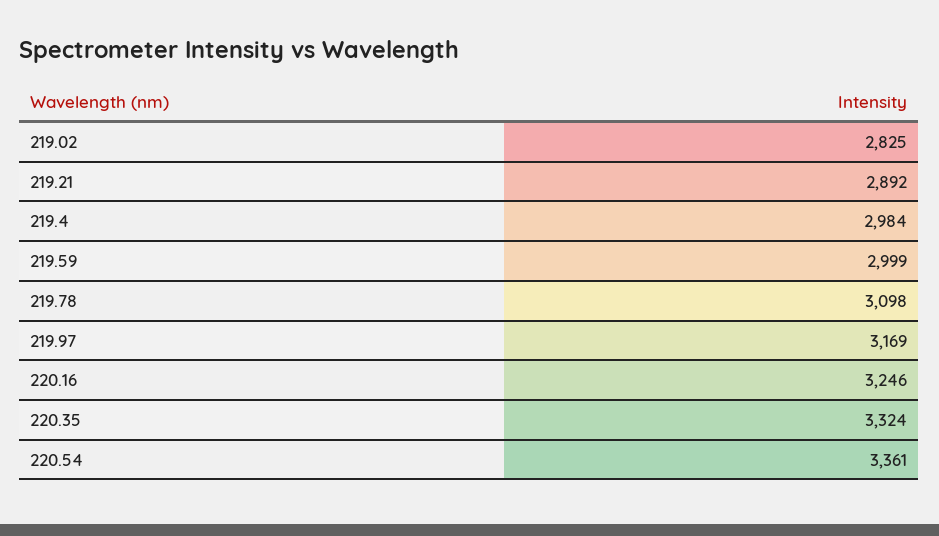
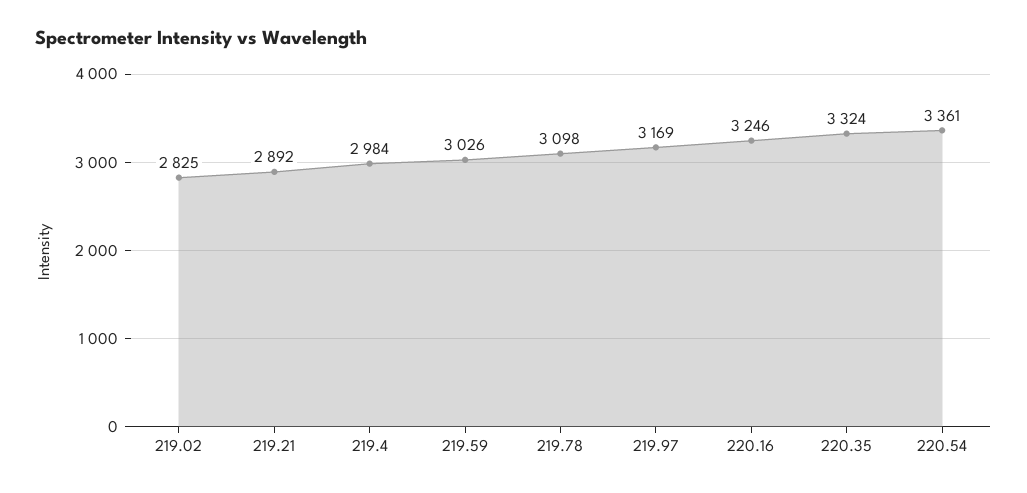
  {
    "219.02": 2825,
    "219.21": 2892,
    "219.4": 2984,
-   "219.59": 2999,
+   "219.59": 3026,
    "219.78": 3098,
    "219.97": 3169,
    "220.16": 3246,
    "220.35": 3324,
    "220.54": 3361
  }

